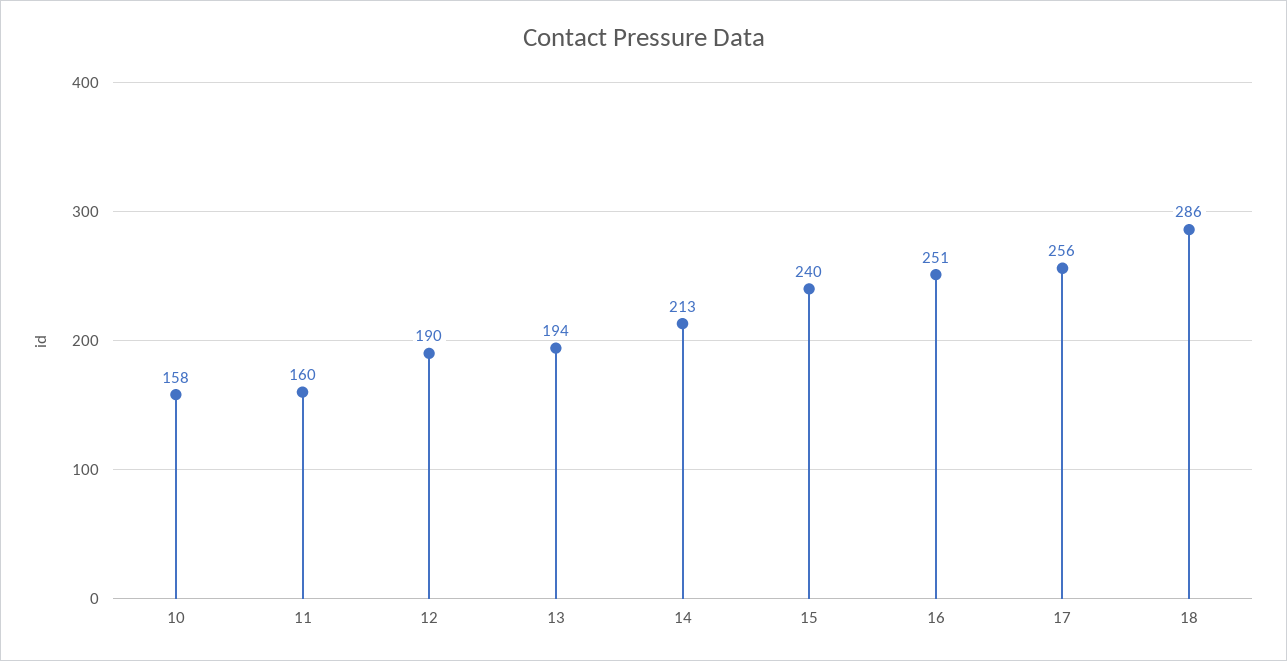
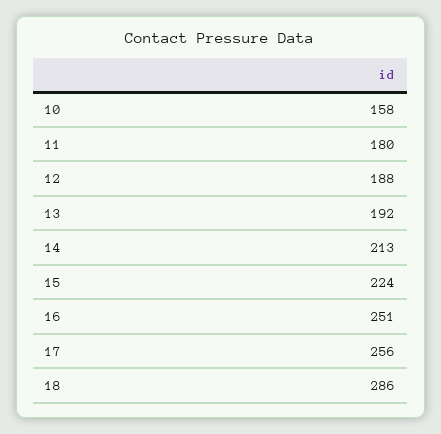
  {
    "10": 158,
-   "11": 160,
+   "11": 180,
-   "12": 190,
+   "12": 188,
-   "13": 194,
+   "13": 192,
    "14": 213,
-   "15": 240,
+   "15": 224,
    "16": 251,
    "17": 256,
    "18": 286
  }

